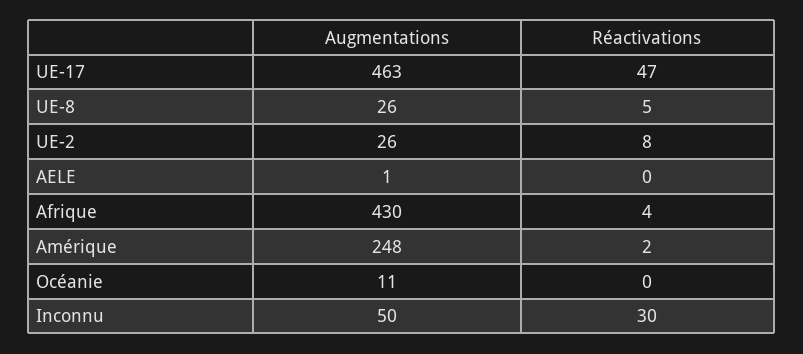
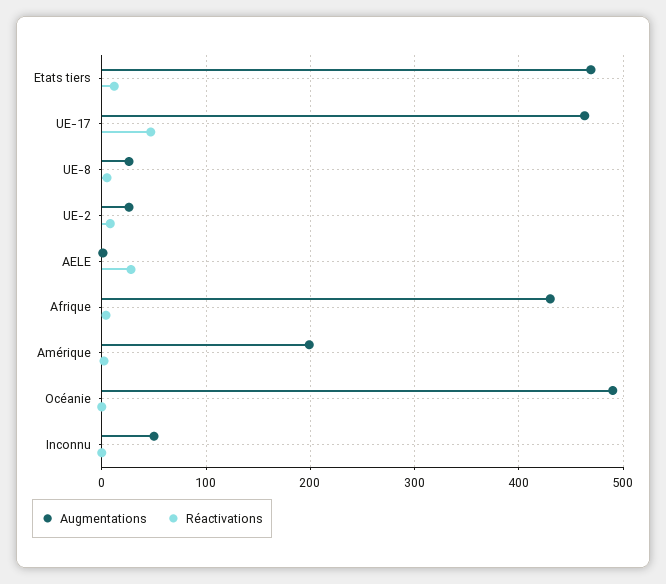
  {
    "Augmentations": {
      "UE-17": 463,
      "UE-8": 26,
      "UE-2": 26,
      "AELE": 1,
      "Afrique": 430,
-     "Amérique": 248,
+     "Amérique": 200,
-     "Océanie": 11,
+     "Océanie": 490,
-     "Inconnu": 50
+     "Inconnu": 50,
+     "Etats tiers": 470
    },
    "Réactivations": {
      "UE-17": 47,
      "UE-8": 5,
      "UE-2": 8,
-     "AELE": 0,
+     "AELE": 30,
      "Afrique": 4,
      "Amérique": 2,
      "Océanie": 0,
-     "Inconnu": 30
+     "Inconnu": 0,
+     "Etats tiers": 10
    }
  }

